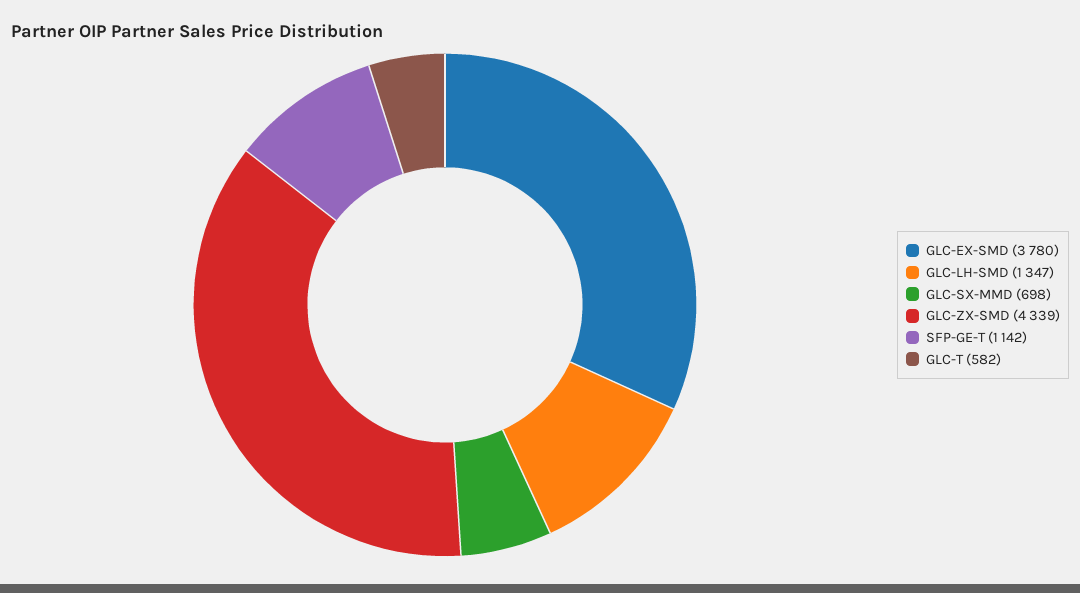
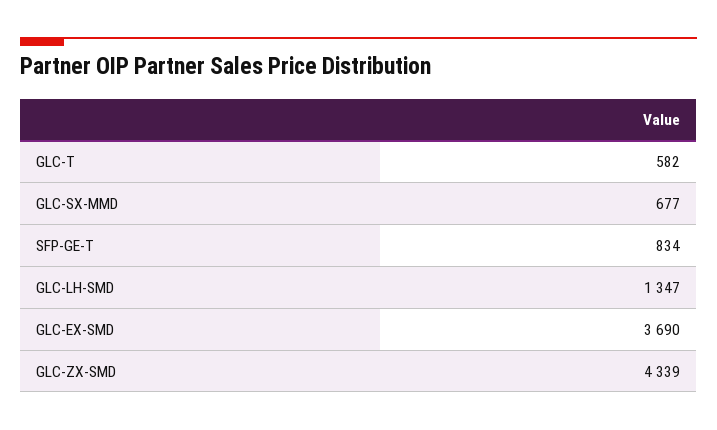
  {
-   "GLC-EX-SMD": 3780,
+   "GLC-EX-SMD": 3690,
    "GLC-LH-SMD": 1347,
-   "GLC-SX-MMD": 698,
+   "GLC-SX-MMD": 677,
    "GLC-ZX-SMD": 4339,
-   "SFP-GE-T": 1142,
+   "SFP-GE-T": 834,
    "GLC-T": 582
  }

